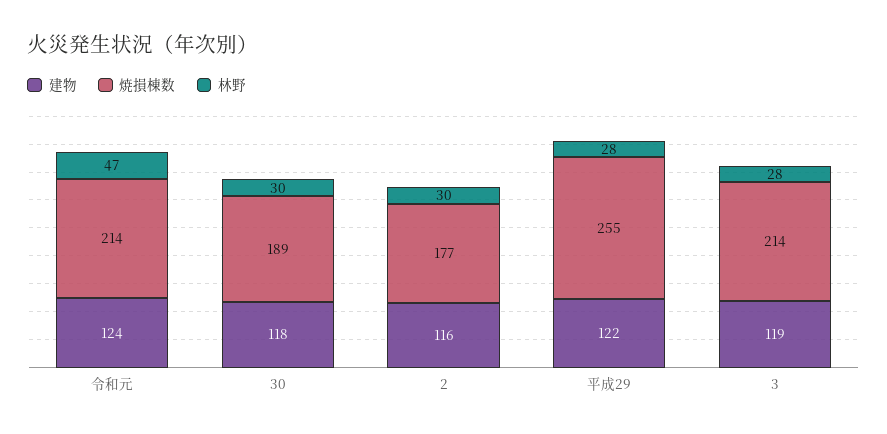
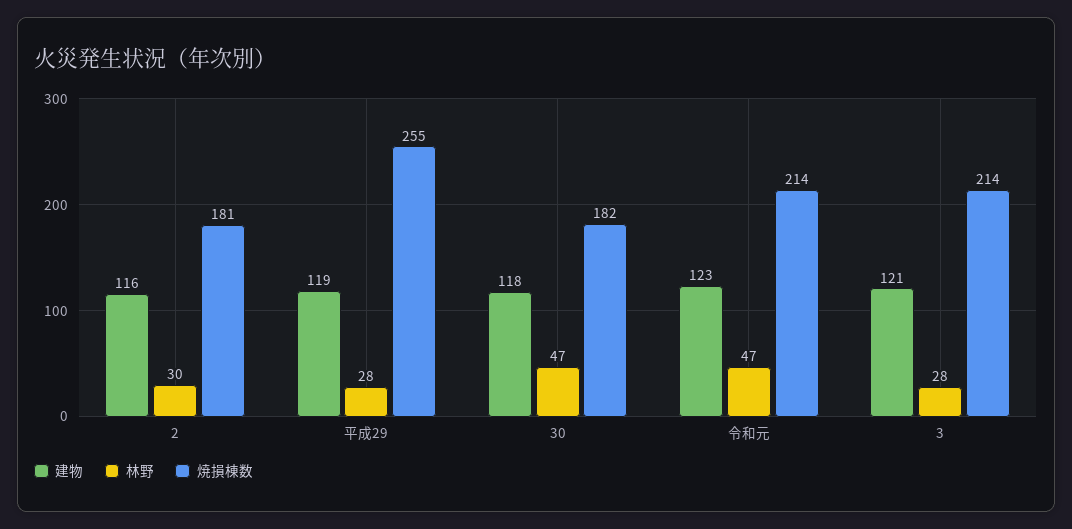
  {
    "建物": {
-     "令和元": 124,
+     "令和元": 123,
      "30": 118,
      "2": 116,
-     "平成29": 122,
+     "平成29": 119,
-     "3": 119
+     "3": 121
    },
    "焼損棟数": {
      "令和元": 214,
-     "30": 189,
+     "30": 182,
-     "2": 177,
+     "2": 181,
      "平成29": 255,
      "3": 214
    },
    "林野": {
      "令和元": 47,
-     "30": 30,
+     "30": 47,
      "2": 30,
      "平成29": 28,
      "3": 28
    }
  }

